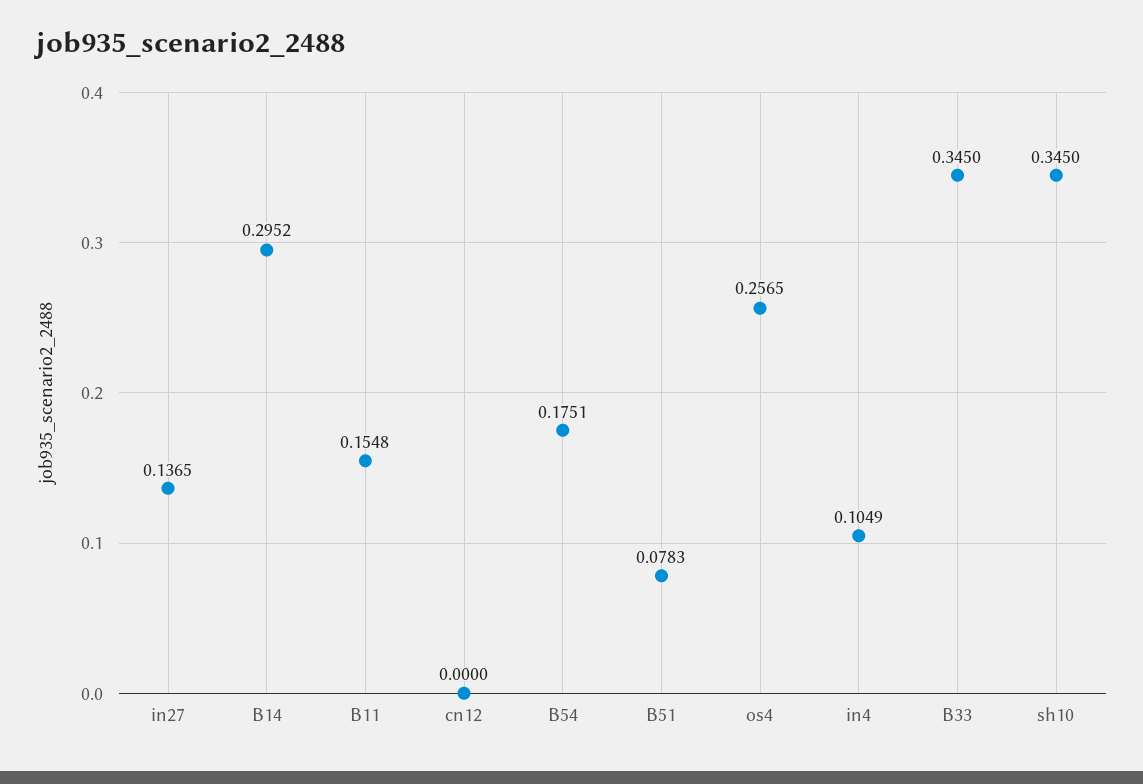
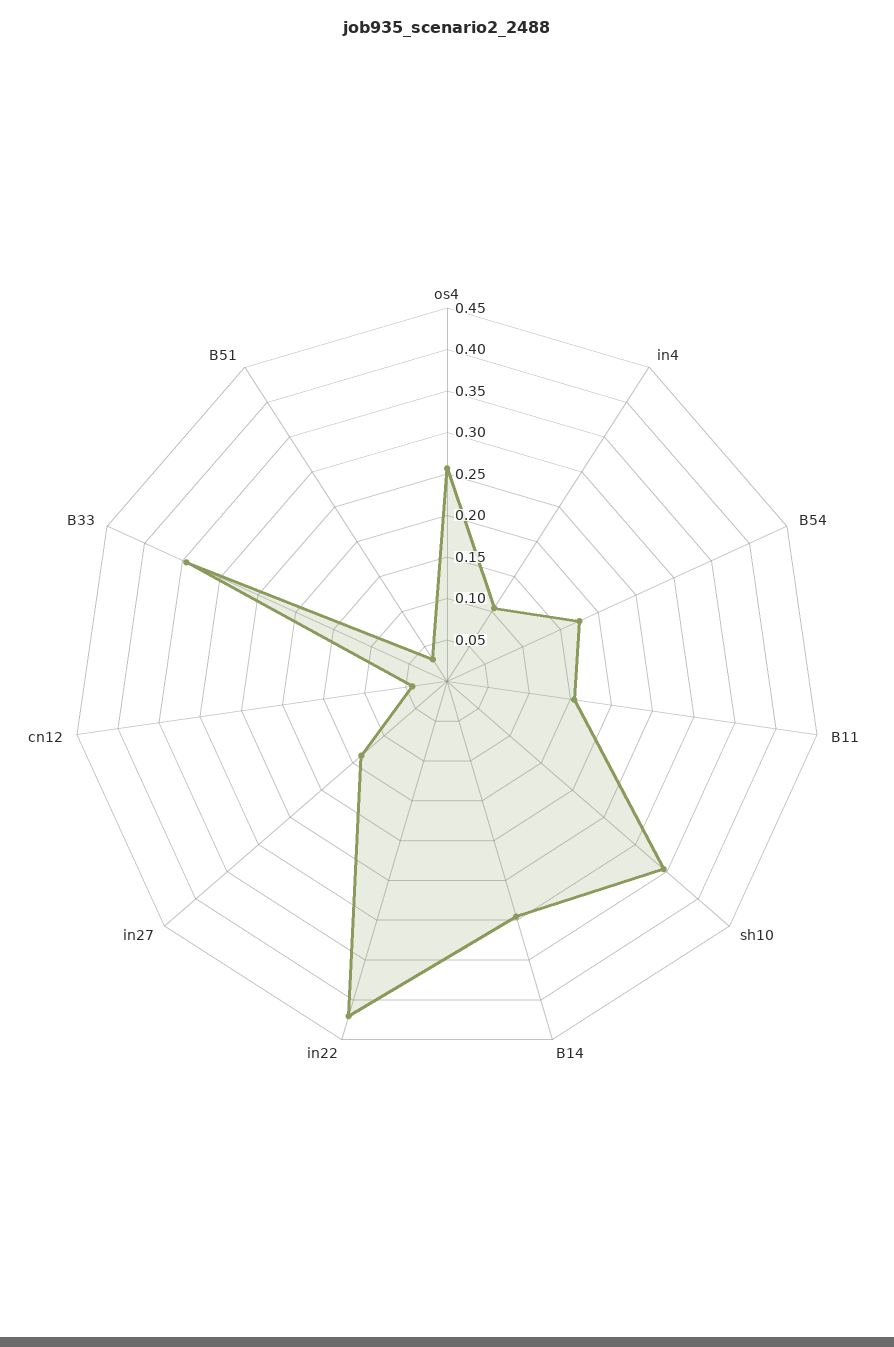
  {
    "in27": 0.1365,
    "B14": 0.2952,
    "B11": 0.1548,
-   "cn12": 0,
+   "cn12": 0.04,
    "B54": 0.1751,
-   "B51": 0.0783,
+   "B51": 0.03,
    "os4": 0.2565,
    "in4": 0.1049,
    "B33": 0.345,
-   "sh10": 0.345
+   "sh10": 0.345,
+   "in22": 0.42
  }

